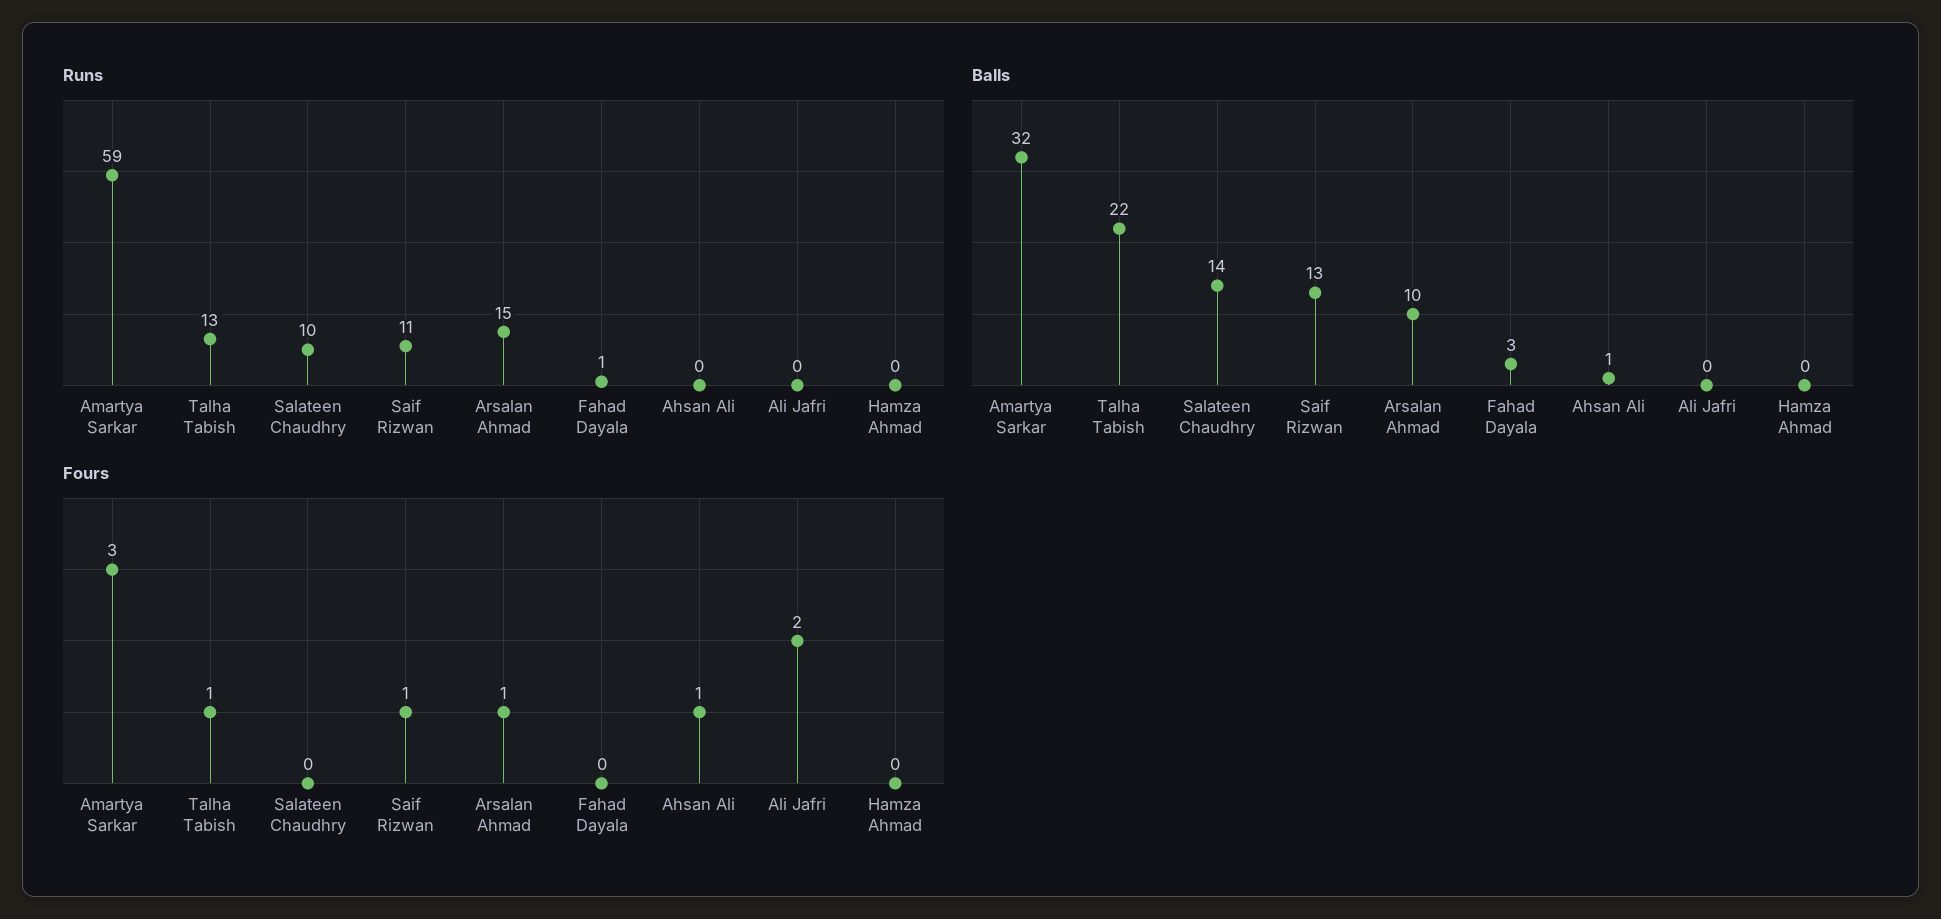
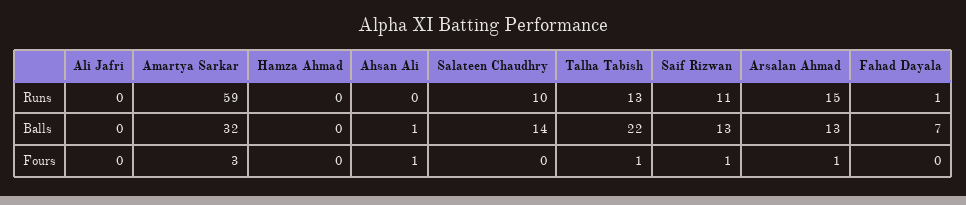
  {
    "Runs": {
      "Amartya Sarkar": 59,
      "Talha Tabish": 13,
      "Salateen Chaudhry": 10,
      "Saif Rizwan": 11,
      "Arsalan Ahmad": 15,
      "Fahad Dayala": 1,
      "Ahsan Ali": 0,
      "Ali Jafri": 0,
      "Hamza Ahmad": 0
    },
    "Balls": {
      "Amartya Sarkar": 32,
      "Talha Tabish": 22,
      "Salateen Chaudhry": 14,
      "Saif Rizwan": 13,
-     "Arsalan Ahmad": 10,
+     "Arsalan Ahmad": 13,
-     "Fahad Dayala": 3,
+     "Fahad Dayala": 7,
      "Ahsan Ali": 1,
      "Ali Jafri": 0,
      "Hamza Ahmad": 0
    },
    "Fours": {
      "Amartya Sarkar": 3,
      "Talha Tabish": 1,
      "Salateen Chaudhry": 0,
      "Saif Rizwan": 1,
      "Arsalan Ahmad": 1,
      "Fahad Dayala": 0,
      "Ahsan Ali": 1,
-     "Ali Jafri": 2,
+     "Ali Jafri": 0,
      "Hamza Ahmad": 0
    }
  }

